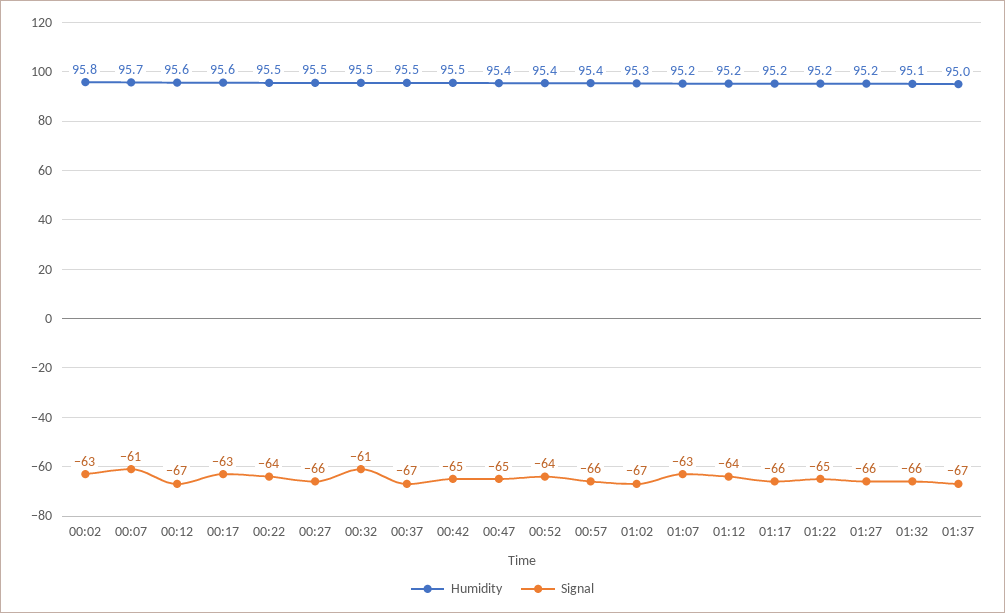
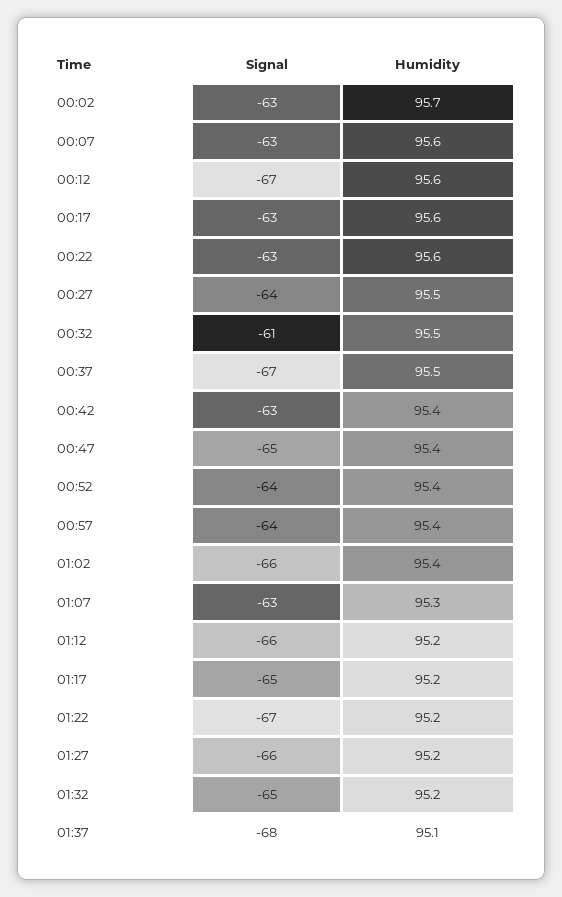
  {
    "Humidity": {
-     "00:02": 95.8,
+     "00:02": 95.7,
-     "00:07": 95.7,
+     "00:07": 95.6,
      "00:12": 95.6,
      "00:17": 95.6,
-     "00:22": 95.5,
+     "00:22": 95.6,
      "00:27": 95.5,
      "00:32": 95.5,
      "00:37": 95.5,
-     "00:42": 95.5,
+     "00:42": 95.4,
      "00:47": 95.4,
      "00:52": 95.4,
      "00:57": 95.4,
-     "01:02": 95.3,
+     "01:02": 95.4,
-     "01:07": 95.2,
+     "01:07": 95.3,
      "01:12": 95.2,
      "01:17": 95.2,
      "01:22": 95.2,
      "01:27": 95.2,
-     "01:32": 95.1,
+     "01:32": 95.2,
-     "01:37": 95
+     "01:37": 95.1
    },
    "Signal": {
      "00:02": -63,
-     "00:07": -61,
+     "00:07": -63,
      "00:12": -67,
      "00:17": -63,
-     "00:22": -64,
+     "00:22": -63,
-     "00:27": -66,
+     "00:27": -64,
      "00:32": -61,
      "00:37": -67,
-     "00:42": -65,
+     "00:42": -63,
      "00:47": -65,
      "00:52": -64,
-     "00:57": -66,
+     "00:57": -64,
-     "01:02": -67,
+     "01:02": -66,
      "01:07": -63,
-     "01:12": -64,
+     "01:12": -66,
-     "01:17": -66,
+     "01:17": -65,
-     "01:22": -65,
+     "01:22": -67,
      "01:27": -66,
-     "01:32": -66,
+     "01:32": -65,
-     "01:37": -67
+     "01:37": -68
    }
  }

